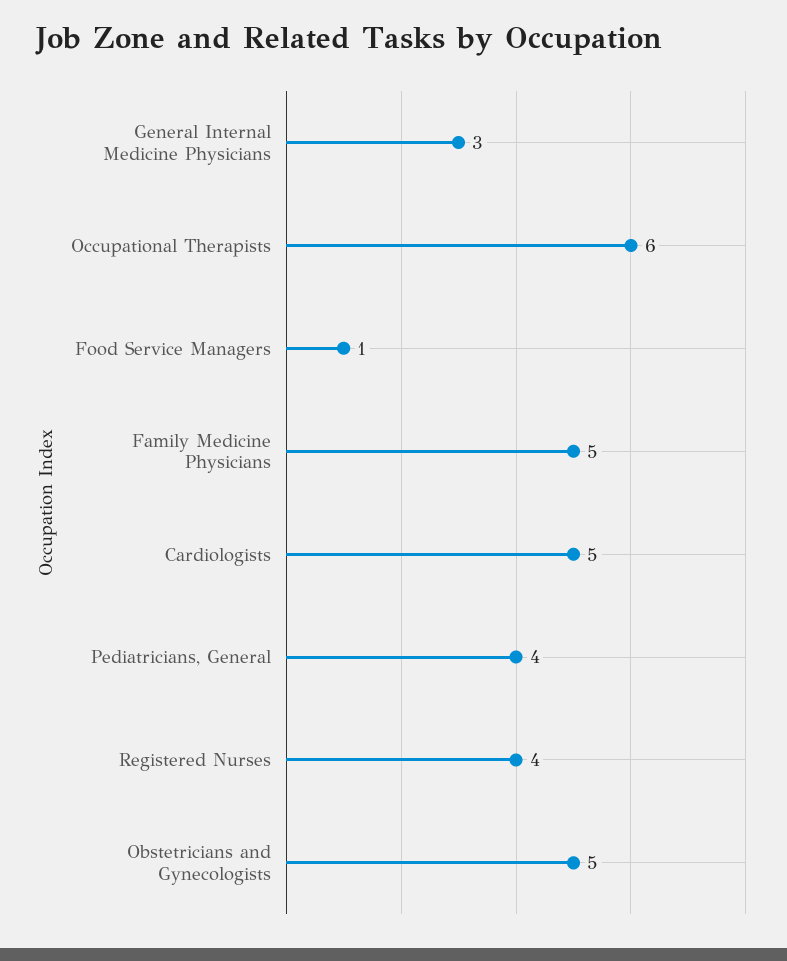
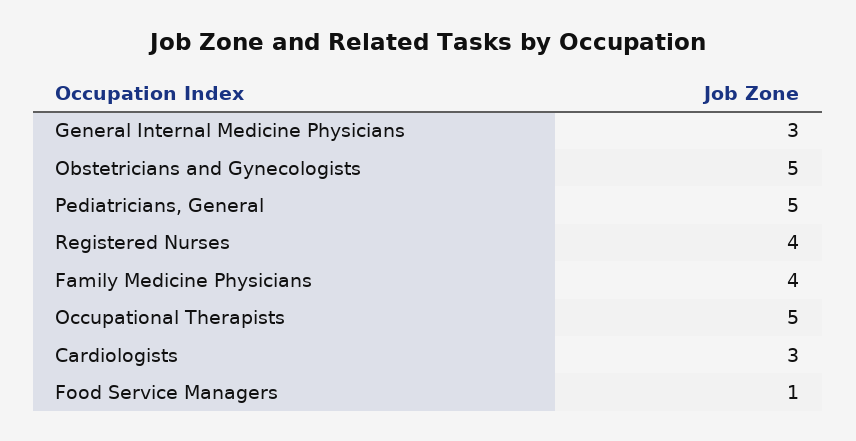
  {
    "General Internal Medicine Physicians": 3,
-   "Occupational Therapists": 6,
+   "Occupational Therapists": 5,
    "Food Service Managers": 1,
-   "Family Medicine Physicians": 5,
+   "Family Medicine Physicians": 4,
-   "Cardiologists": 5,
+   "Cardiologists": 3,
-   "Pediatricians, General": 4,
+   "Pediatricians, General": 5,
    "Registered Nurses": 4,
    "Obstetricians and Gynecologists": 5
  }

